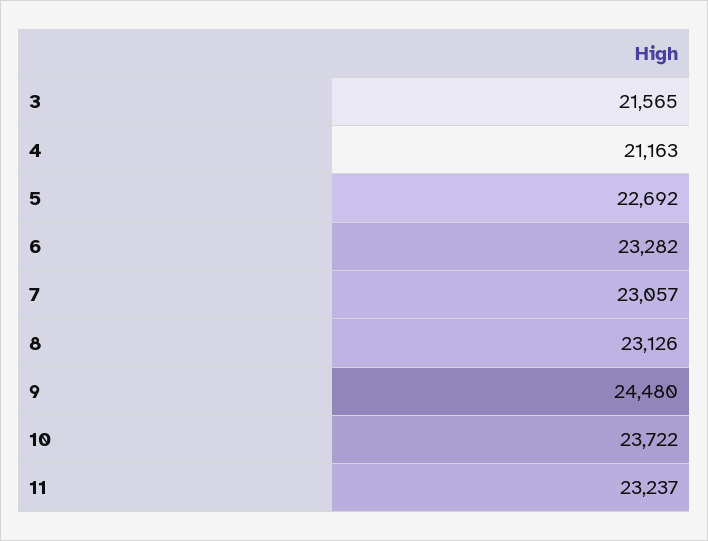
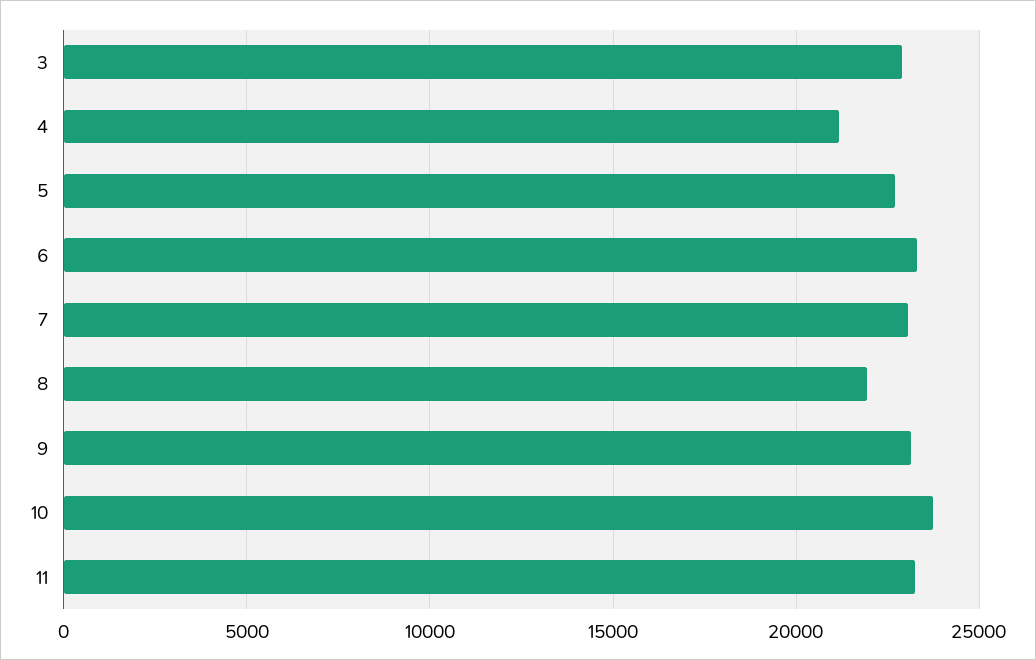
  {
-   "3": 21565,
+   "3": 23000,
    "4": 21163,
    "5": 22692,
    "6": 23282,
    "7": 23057,
-   "8": 23126,
+   "8": 22000,
-   "9": 24480,
+   "9": 23000,
    "10": 23722,
    "11": 23237
  }

